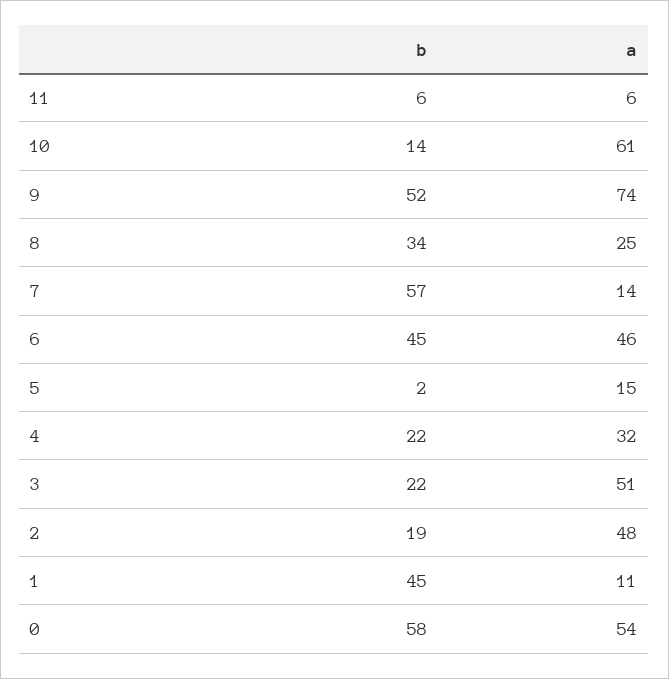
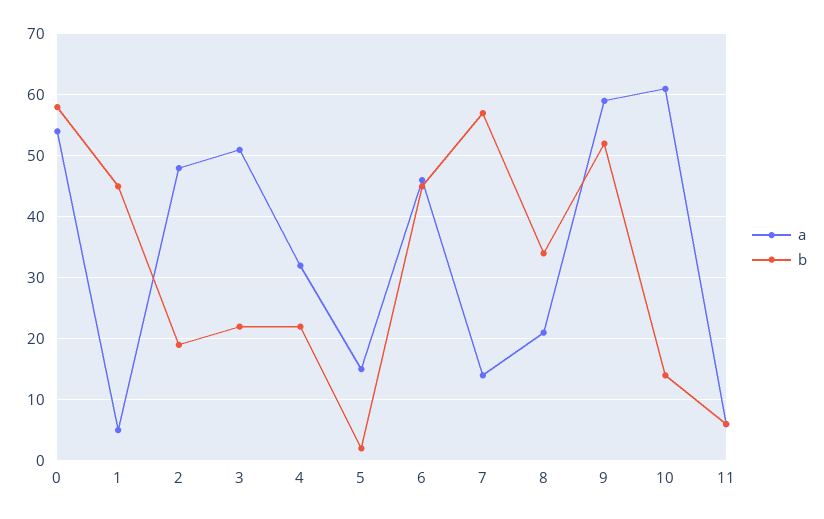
  {
    "b": {
      "11": 6,
      "10": 14,
      "9": 52,
      "8": 34,
      "7": 57,
      "6": 45,
      "5": 2,
      "4": 22,
      "3": 22,
      "2": 19,
      "1": 45,
      "0": 58
    },
    "a": {
      "11": 6,
      "10": 61,
-     "9": 74,
+     "9": 59,
-     "8": 25,
+     "8": 21,
      "7": 14,
      "6": 46,
      "5": 15,
      "4": 32,
      "3": 51,
      "2": 48,
-     "1": 11,
+     "1": 5,
      "0": 54
    }
  }

